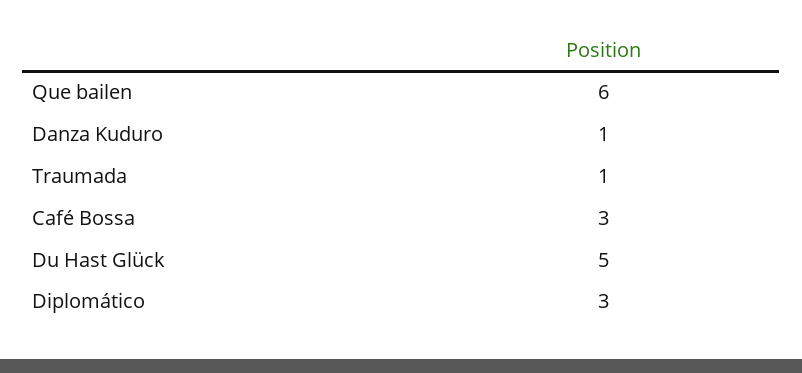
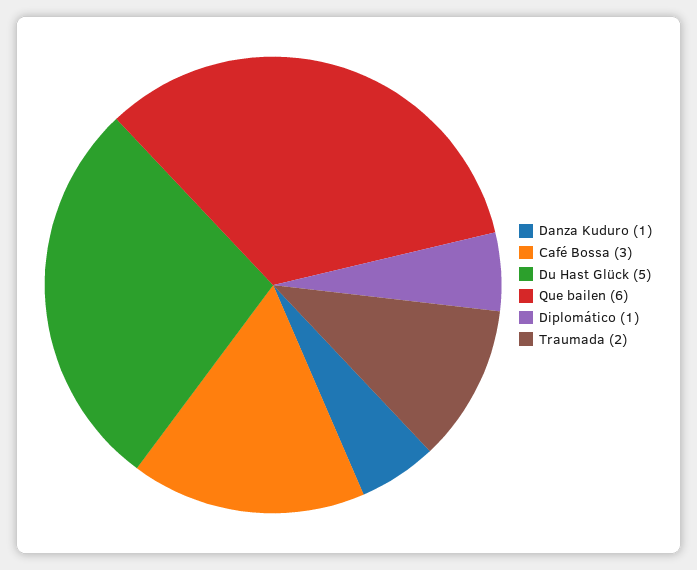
  {
    "Que bailen": 6,
    "Danza Kuduro": 1,
-   "Traumada": 1,
+   "Traumada": 2,
    "Café Bossa": 3,
    "Du Hast Glück": 5,
-   "Diplomático": 3
+   "Diplomático": 1
  }

